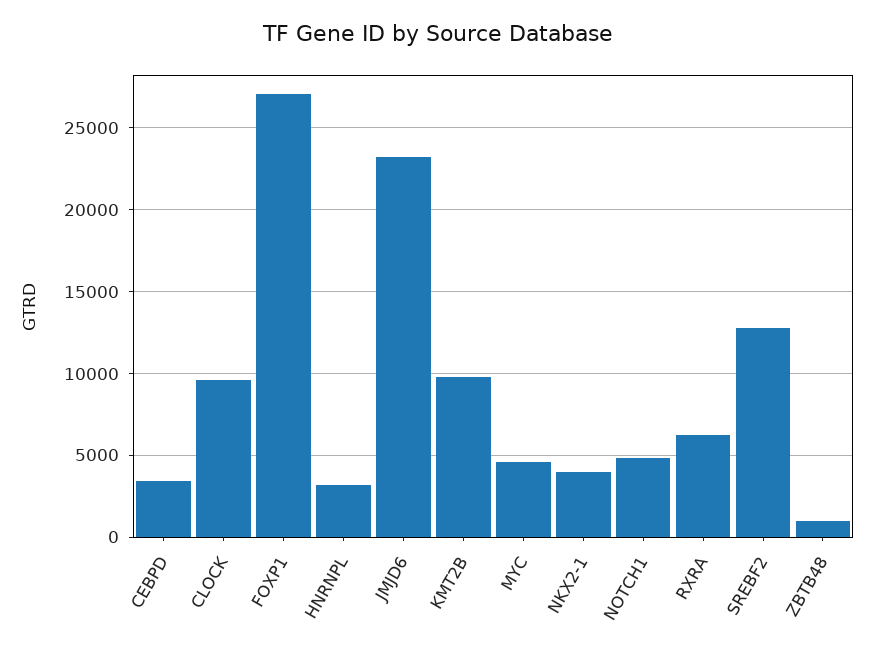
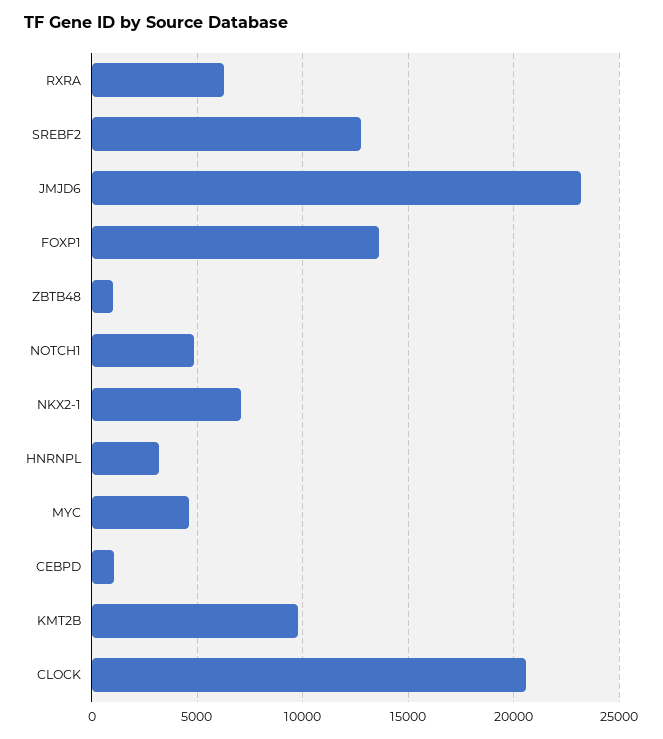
  {
-   "CEBPD": 3500,
+   "CEBPD": 1000,
-   "CLOCK": 9500,
+   "CLOCK": 20500,
-   "FOXP1": 27000,
+   "FOXP1": 13500,
    "HNRNPL": 3000,
    "JMJD6": 23000,
    "KMT2B": 10000,
    "MYC": 4500,
-   "NKX2-1": 4000,
+   "NKX2-1": 7000,
    "NOTCH1": 5000,
    "RXRA": 6500,
    "SREBF2": 13000,
    "ZBTB48": 1000
  }

